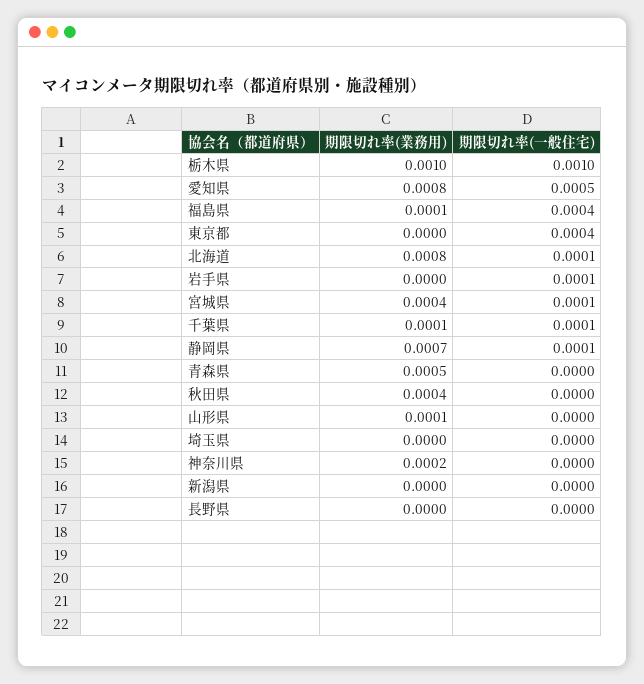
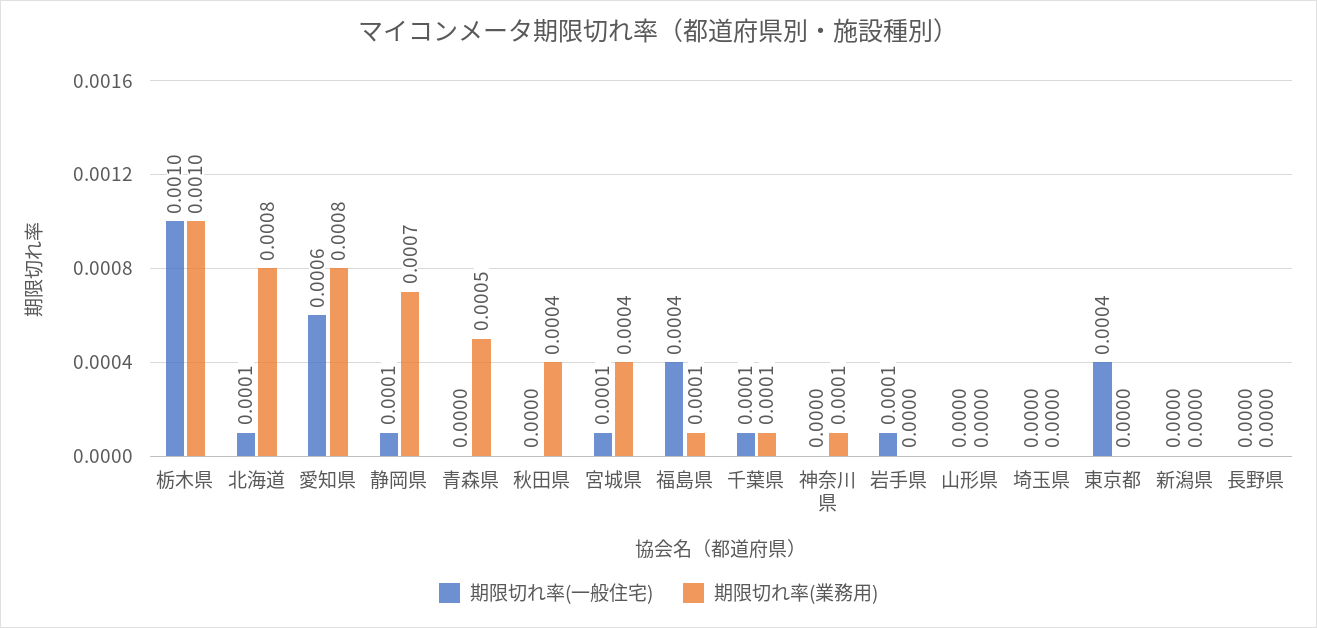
  {
    "期限切れ率(業務用)": {
      "栃木県": 0.001,
      "愛知県": 0.0008,
      "福島県": 0.0001,
      "東京都": 0,
      "北海道": 0.0008,
      "岩手県": 0,
      "宮城県": 0.0004,
      "千葉県": 0.0001,
      "静岡県": 0.0007,
      "青森県": 0.0005,
      "秋田県": 0.0004,
-     "山形県": 0.0001,
+     "山形県": 0,
      "埼玉県": 0,
-     "神奈川県": 0.0002,
+     "神奈川県": 0.0001,
      "新潟県": 0,
      "長野県": 0
    },
    "期限切れ率(一般住宅)": {
      "栃木県": 0.001,
-     "愛知県": 0.0005,
+     "愛知県": 0.0006,
      "福島県": 0.0004,
      "東京都": 0.0004,
      "北海道": 0.0001,
      "岩手県": 0.0001,
      "宮城県": 0.0001,
      "千葉県": 0.0001,
      "静岡県": 0.0001,
      "青森県": 0,
      "秋田県": 0,
      "山形県": 0,
      "埼玉県": 0,
      "神奈川県": 0,
      "新潟県": 0,
      "長野県": 0
    }
  }

